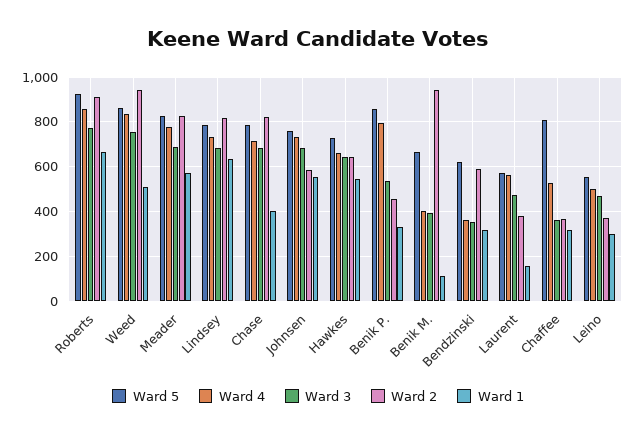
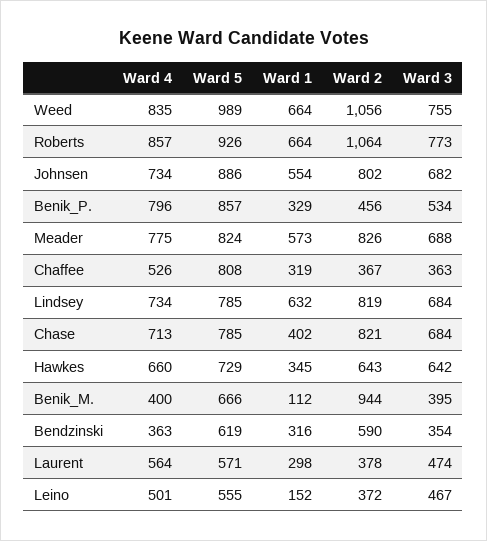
  {
    "Ward 5": {
      "Roberts": 926,
-     "Weed": 850,
+     "Weed": 989,
      "Meader": 824,
      "Lindsey": 785,
      "Chase": 785,
-     "Johnsen": 750,
+     "Johnsen": 886,
      "Hawkes": 729,
      "Benik P.": 857,
      "Benik M.": 666,
      "Bendzinski": 619,
      "Laurent": 571,
      "Chaffee": 808,
      "Leino": 555
    },
    "Ward 4": {
      "Roberts": 857,
      "Weed": 835,
      "Meader": 775,
      "Lindsey": 734,
      "Chase": 713,
      "Johnsen": 734,
      "Hawkes": 660,
      "Benik P.": 796,
      "Benik M.": 400,
      "Bendzinski": 363,
      "Laurent": 564,
      "Chaffee": 526,
      "Leino": 501
    },
    "Ward 3": {
      "Roberts": 773,
      "Weed": 755,
      "Meader": 688,
      "Lindsey": 684,
      "Chase": 684,
      "Johnsen": 682,
      "Hawkes": 642,
      "Benik P.": 534,
      "Benik M.": 395,
      "Bendzinski": 354,
      "Laurent": 474,
      "Chaffee": 363,
      "Leino": 467
    },
    "Ward 2": {
-     "Roberts": 900,
+     "Roberts": 1064,
-     "Weed": 950,
+     "Weed": 1056,
      "Meader": 826,
      "Lindsey": 819,
      "Chase": 821,
-     "Johnsen": 600,
+     "Johnsen": 802,
      "Hawkes": 643,
      "Benik P.": 456,
      "Benik M.": 944,
      "Bendzinski": 590,
      "Laurent": 378,
      "Chaffee": 367,
      "Leino": 372
    },
    "Ward 1": {
      "Roberts": 664,
-     "Weed": 500,
+     "Weed": 664,
      "Meader": 573,
      "Lindsey": 632,
      "Chase": 402,
      "Johnsen": 554,
-     "Hawkes": 550,
+     "Hawkes": 345,
      "Benik P.": 329,
      "Benik M.": 112,
      "Bendzinski": 316,
-     "Laurent": 150,
+     "Laurent": 298,
      "Chaffee": 319,
-     "Leino": 300
+     "Leino": 152
    }
  }

